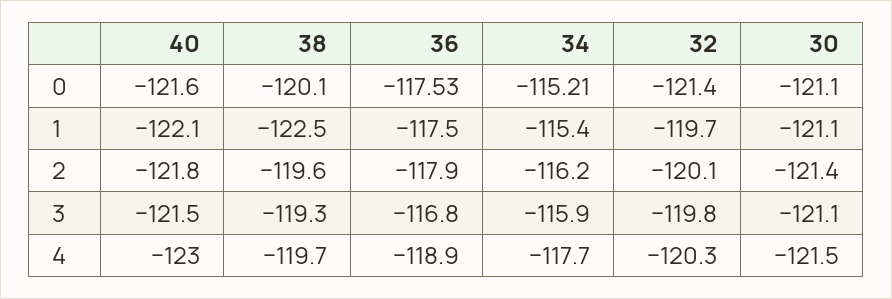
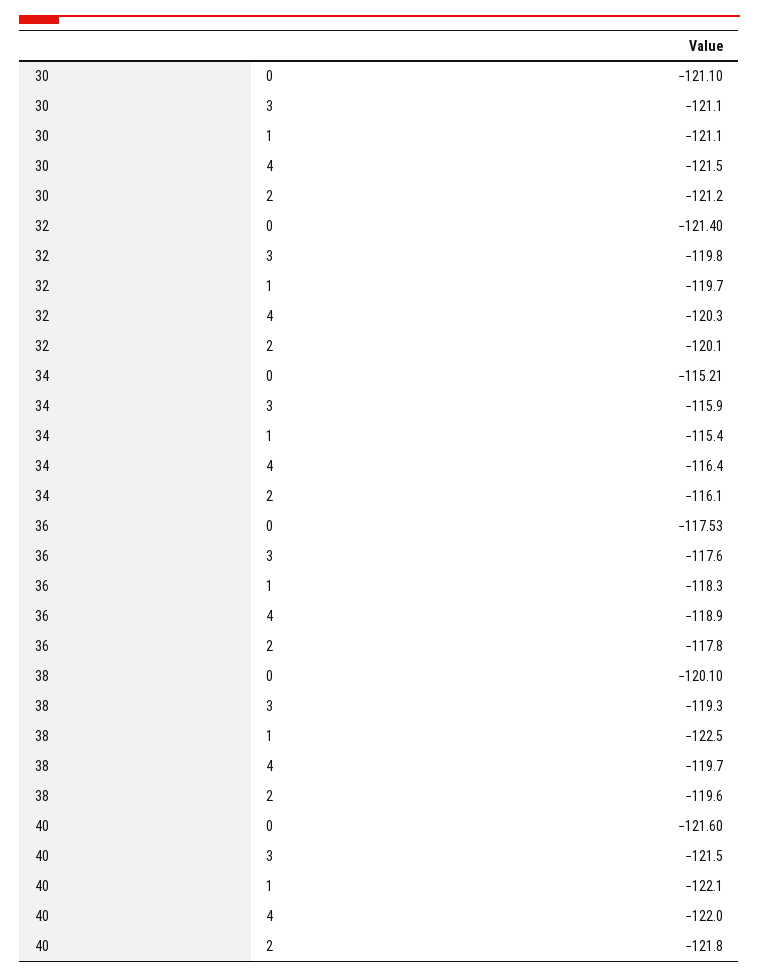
  {
    "40": {
      "0": -121.6,
      "1": -122.1,
      "2": -121.8,
      "3": -121.5,
-     "4": -123
+     "4": -122
    },
    "38": {
      "0": -120.1,
      "1": -122.5,
      "2": -119.6,
      "3": -119.3,
      "4": -119.7
    },
    "36": {
      "0": -117.53,
-     "1": -117.5,
+     "1": -118.3,
-     "2": -117.9,
+     "2": -117.8,
-     "3": -116.8,
+     "3": -117.6,
      "4": -118.9
    },
    "34": {
      "0": -115.21,
      "1": -115.4,
-     "2": -116.2,
+     "2": -116.1,
      "3": -115.9,
-     "4": -117.7
+     "4": -116.4
    },
    "32": {
      "0": -121.4,
      "1": -119.7,
      "2": -120.1,
      "3": -119.8,
      "4": -120.3
    },
    "30": {
      "0": -121.1,
      "1": -121.1,
-     "2": -121.4,
+     "2": -121.2,
      "3": -121.1,
      "4": -121.5
    }
  }

